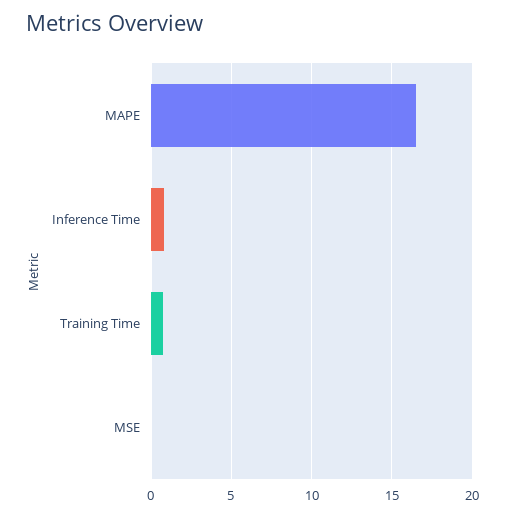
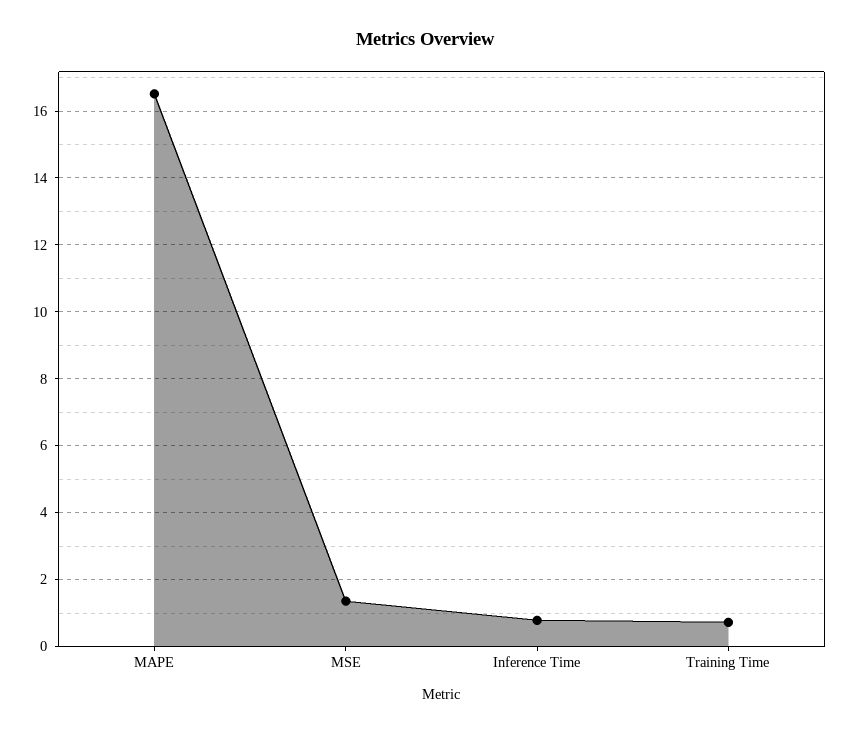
  {
    "MAPE": 16.6,
    "Inference Time": 0.8,
    "Training Time": 0.8,
-   "MSE": 0
+   "MSE": 1.4
  }

